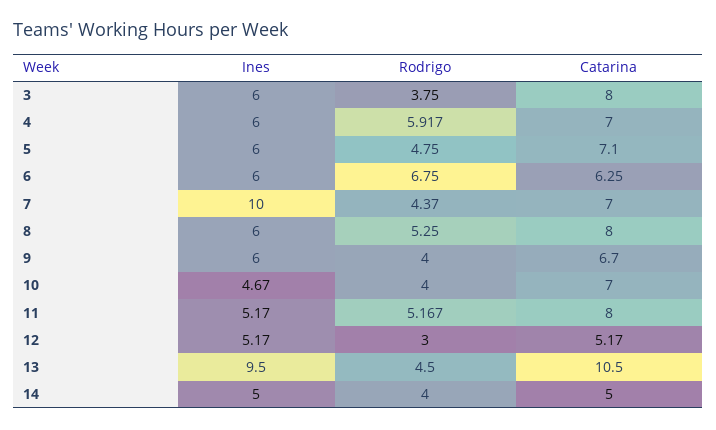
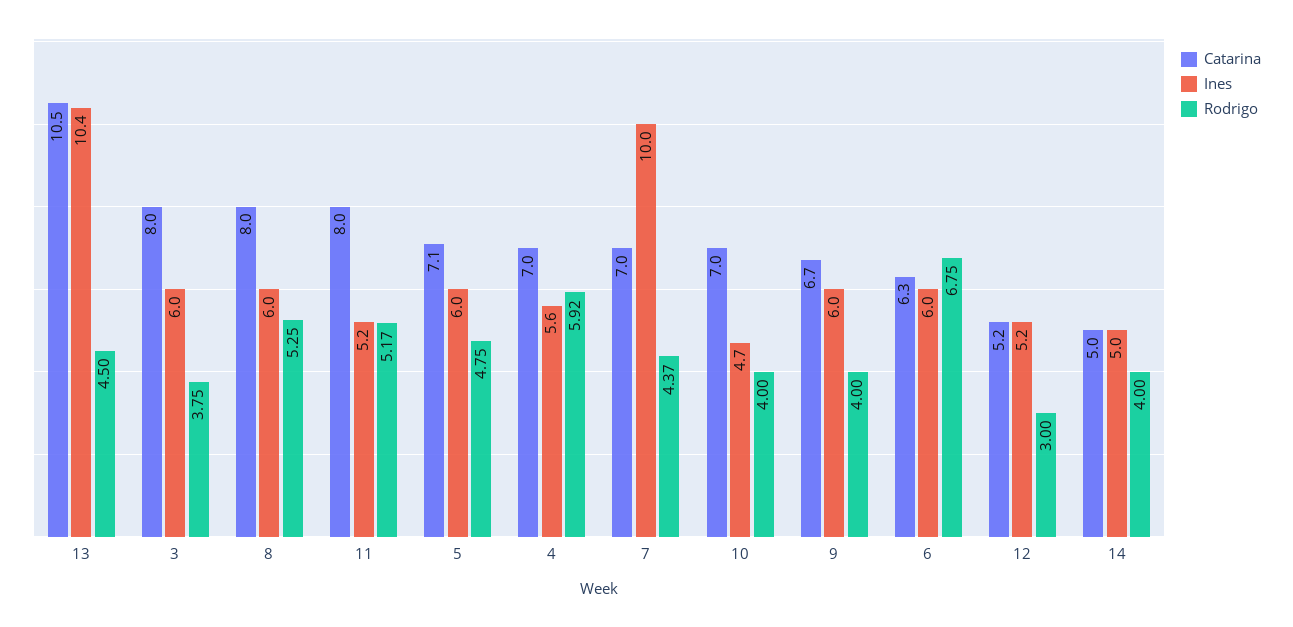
  {
    "Ines": {
      "3": 6,
-     "4": 6,
+     "4": 5.6,
      "5": 6,
      "6": 6,
      "7": 10,
      "8": 6,
      "9": 6,
      "10": 4.67,
      "11": 5.17,
      "12": 5.17,
-     "13": 9.5,
+     "13": 10.4,
      "14": 5
    },
    "Rodrigo": {
      "3": 3.75,
      "4": 5.917,
      "5": 4.75,
      "6": 6.75,
      "7": 4.37,
      "8": 5.25,
      "9": 4,
      "10": 4,
      "11": 5.167,
      "12": 3,
      "13": 4.5,
      "14": 4
    },
    "Catarina": {
      "3": 8,
      "4": 7,
      "5": 7.1,
      "6": 6.25,
      "7": 7,
      "8": 8,
      "9": 6.7,
      "10": 7,
      "11": 8,
      "12": 5.17,
      "13": 10.5,
      "14": 5
    }
  }

